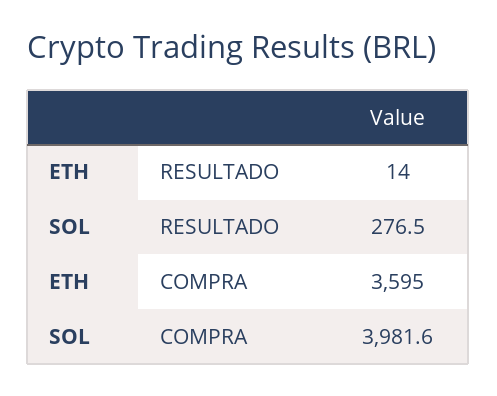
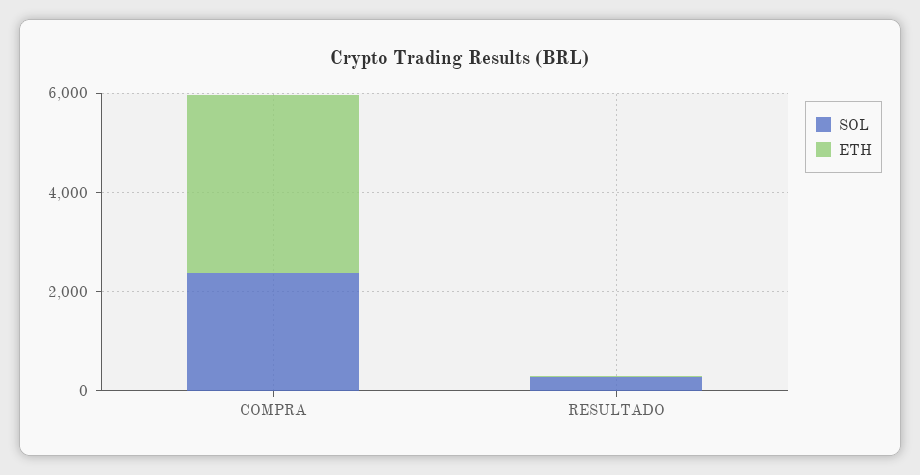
  {
    "ETH": {
      "RESULTADO": 14,
      "COMPRA": 3595
    },
    "SOL": {
      "RESULTADO": 276.5,
-     "COMPRA": 3981.6
+     "COMPRA": 2500
    }
  }

